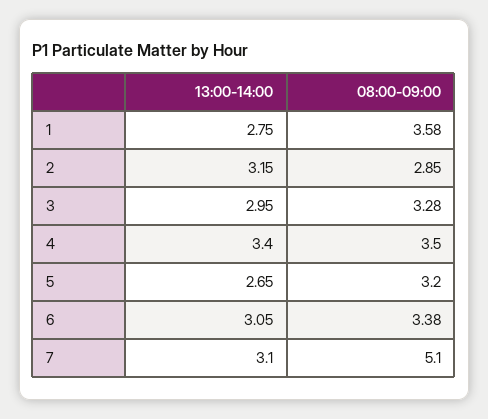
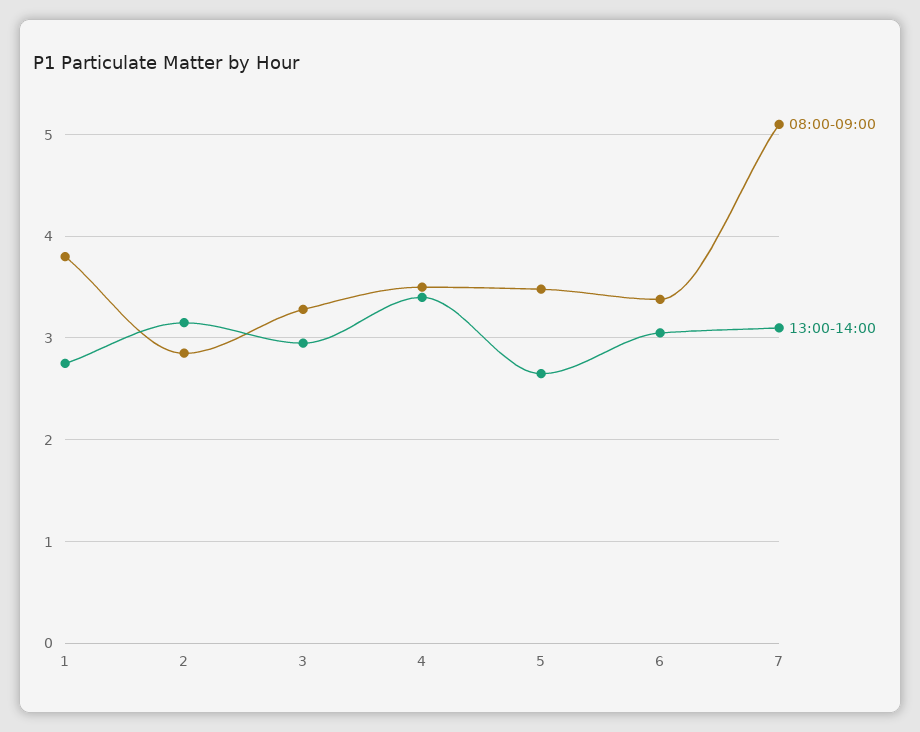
  {
    "13:00-14:00": {
      "1": 2.75,
      "2": 3.15,
      "3": 2.95,
      "4": 3.4,
      "5": 2.65,
      "6": 3.05,
      "7": 3.1
    },
    "08:00-09:00": {
-     "1": 3.58,
+     "1": 3.8,
      "2": 2.85,
      "3": 3.28,
      "4": 3.5,
-     "5": 3.2,
+     "5": 3.5,
      "6": 3.38,
      "7": 5.1
    }
  }

